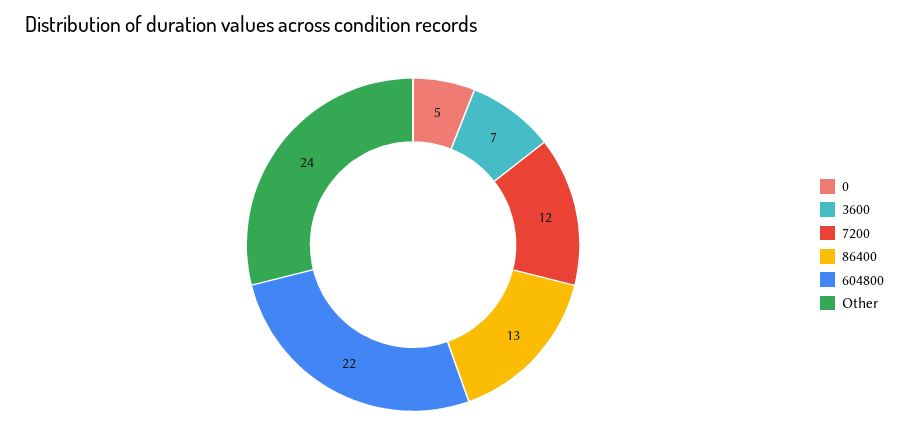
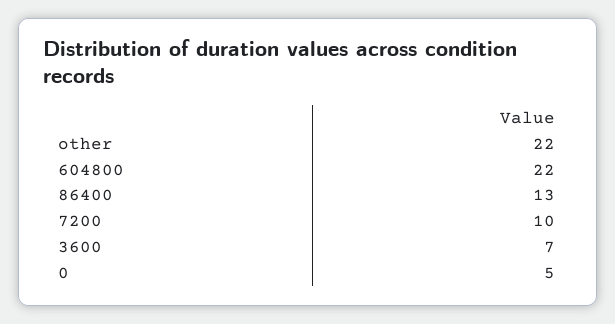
  {
    "0": 5,
    "3600": 7,
-   "7200": 12,
+   "7200": 10,
    "86400": 13,
    "604800": 22,
-   "Other": 24
+   "Other": 22
  }

